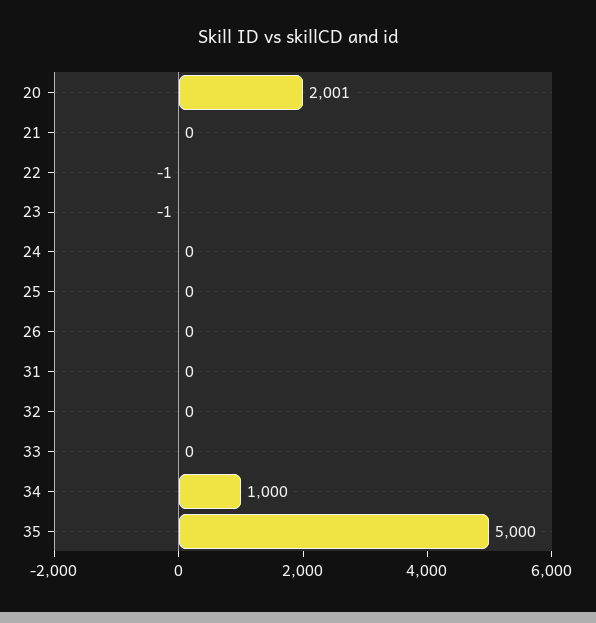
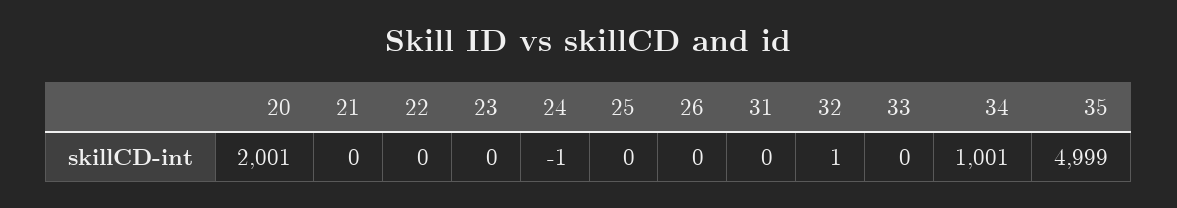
  {
    "20": 2001,
    "21": 0,
-   "22": -1,
+   "22": 0,
-   "23": -1,
+   "23": 0,
-   "24": 0,
+   "24": -1,
    "25": 0,
    "26": 0,
    "31": 0,
-   "32": 0,
+   "32": 1,
    "33": 0,
-   "34": 1000,
+   "34": 1001,
-   "35": 5000
+   "35": 4999
  }

